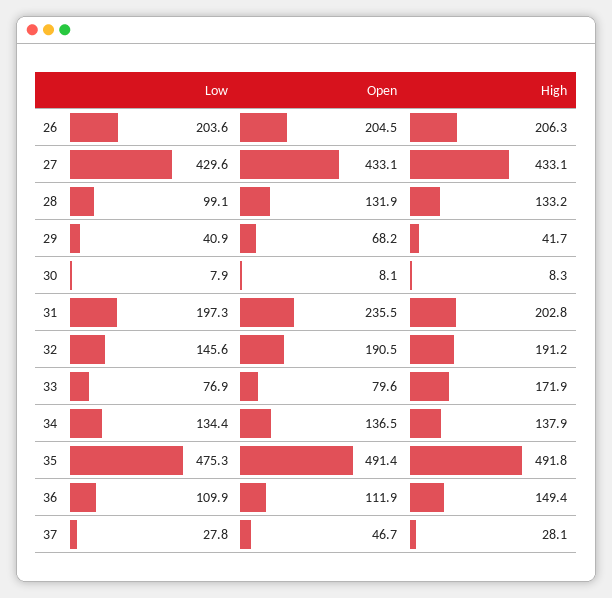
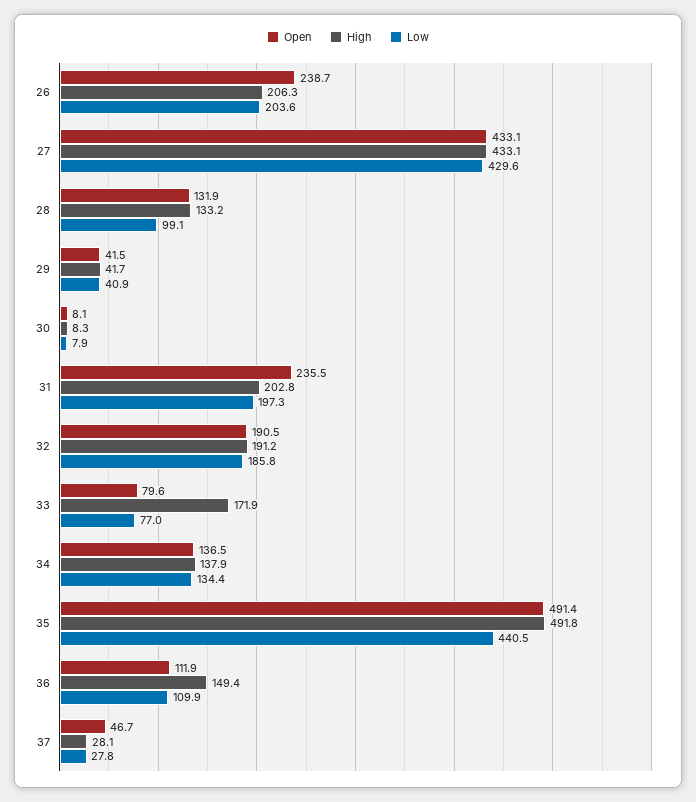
  {
    "Low": {
      "26": 203.6,
      "27": 429.6,
      "28": 99.1,
      "29": 40.9,
      "30": 7.9,
      "31": 197.3,
-     "32": 145.6,
+     "32": 185.8,
-     "33": 76.9,
+     "33": 77,
      "34": 134.4,
-     "35": 475.3,
+     "35": 440.5,
      "36": 109.9,
      "37": 27.8
    },
    "Open": {
-     "26": 204.5,
+     "26": 238.7,
      "27": 433.1,
      "28": 131.9,
-     "29": 68.2,
+     "29": 41.5,
      "30": 8.1,
      "31": 235.5,
      "32": 190.5,
      "33": 79.6,
      "34": 136.5,
      "35": 491.4,
      "36": 111.9,
      "37": 46.7
    },
    "High": {
      "26": 206.3,
      "27": 433.1,
      "28": 133.2,
      "29": 41.7,
      "30": 8.3,
      "31": 202.8,
      "32": 191.2,
      "33": 171.9,
      "34": 137.9,
      "35": 491.8,
      "36": 149.4,
      "37": 28.1
    }
  }

